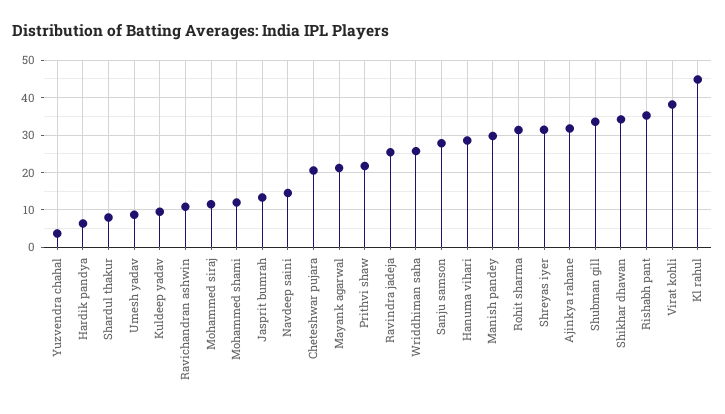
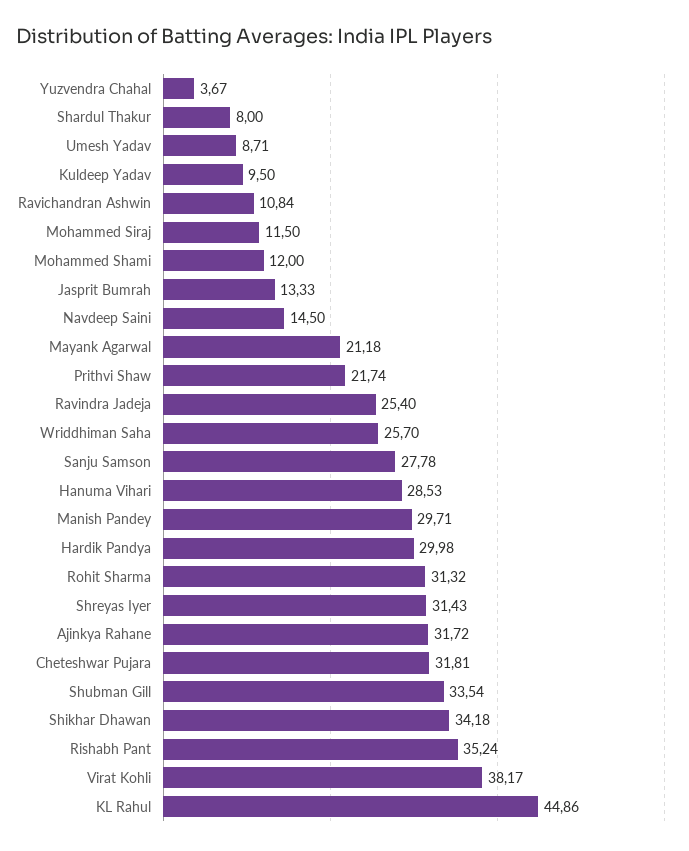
  {
    "Yuzvendra chahal": 3.67,
-   "Hardik pandya": 6,
+   "Hardik pandya": 29.98,
    "Shardul thakur": 8,
    "Umesh yadav": 8.71,
    "Kuldeep yadav": 9.5,
    "Ravichandran ashwin": 10.84,
    "Mohammed siraj": 11.5,
    "Mohammed shami": 12,
    "Jasprit bumrah": 13.33,
    "Navdeep saini": 14.5,
-   "Cheteshwar pujara": 20,
+   "Cheteshwar pujara": 31.81,
    "Mayank agarwal": 21.18,
    "Prithvi shaw": 21.74,
    "Ravindra jadeja": 25.4,
    "Wriddhiman saha": 25.7,
    "Sanju samson": 27.78,
    "Hanuma vihari": 28.53,
    "Manish pandey": 29.71,
    "Rohit sharma": 31.32,
    "Shreyas iyer": 31.43,
    "Ajinkya rahane": 31.72,
    "Shubman gill": 33.54,
    "Shikhar dhawan": 34.18,
    "Rishabh pant": 35.24,
    "Virat kohli": 38.17,
    "Kl rahul": 44.86
  }

